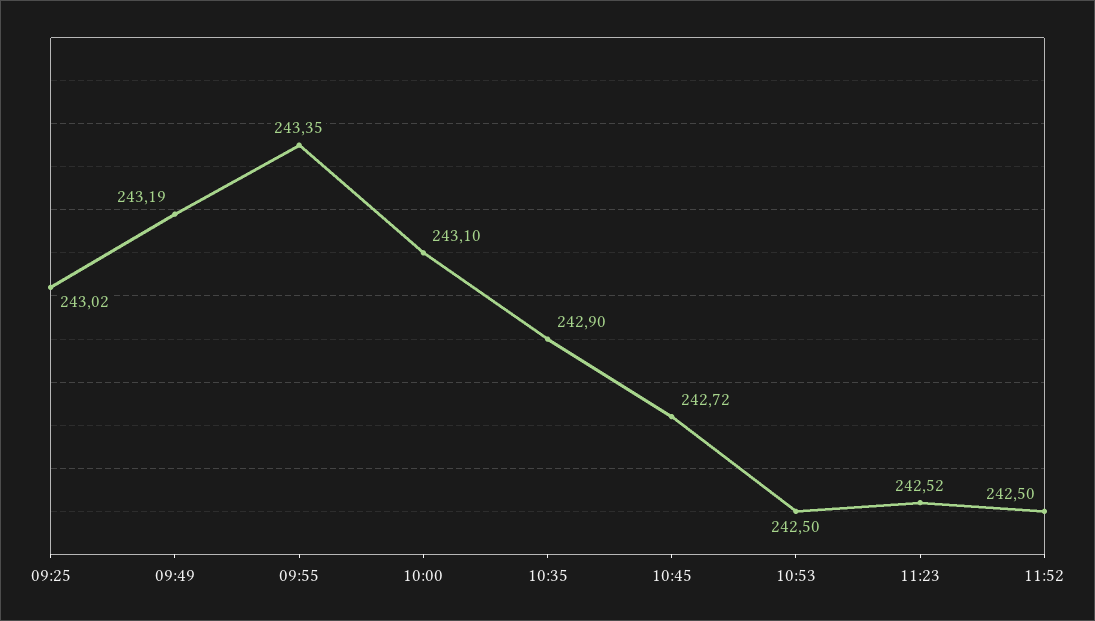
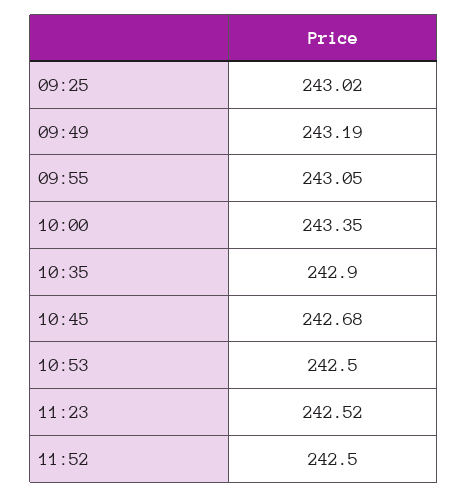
  {
    "09:25": 243.02,
    "09:49": 243.19,
-   "09:55": 243.35,
+   "09:55": 243.05,
-   "10:00": 243.1,
+   "10:00": 243.35,
    "10:35": 242.9,
-   "10:45": 242.72,
+   "10:45": 242.68,
    "10:53": 242.5,
    "11:23": 242.52,
    "11:52": 242.5
  }

